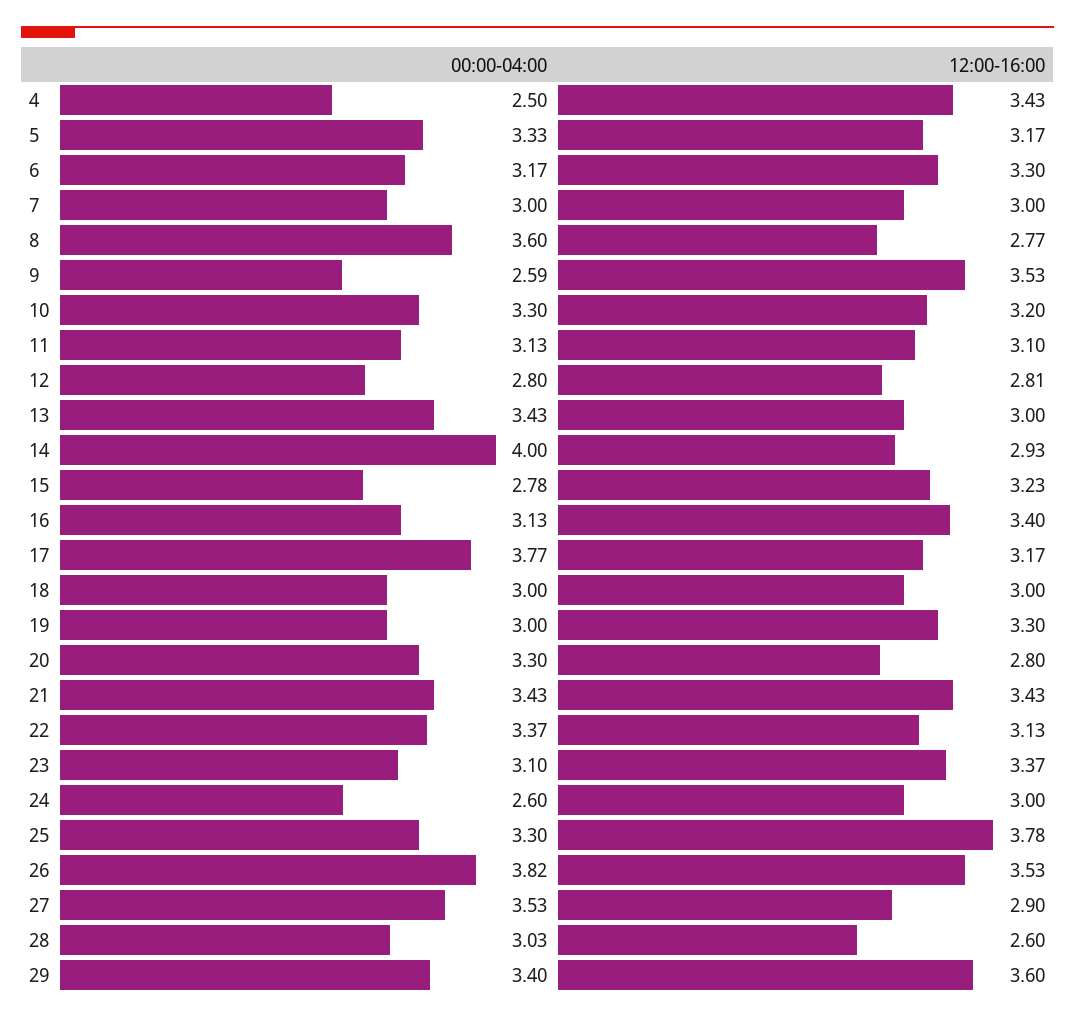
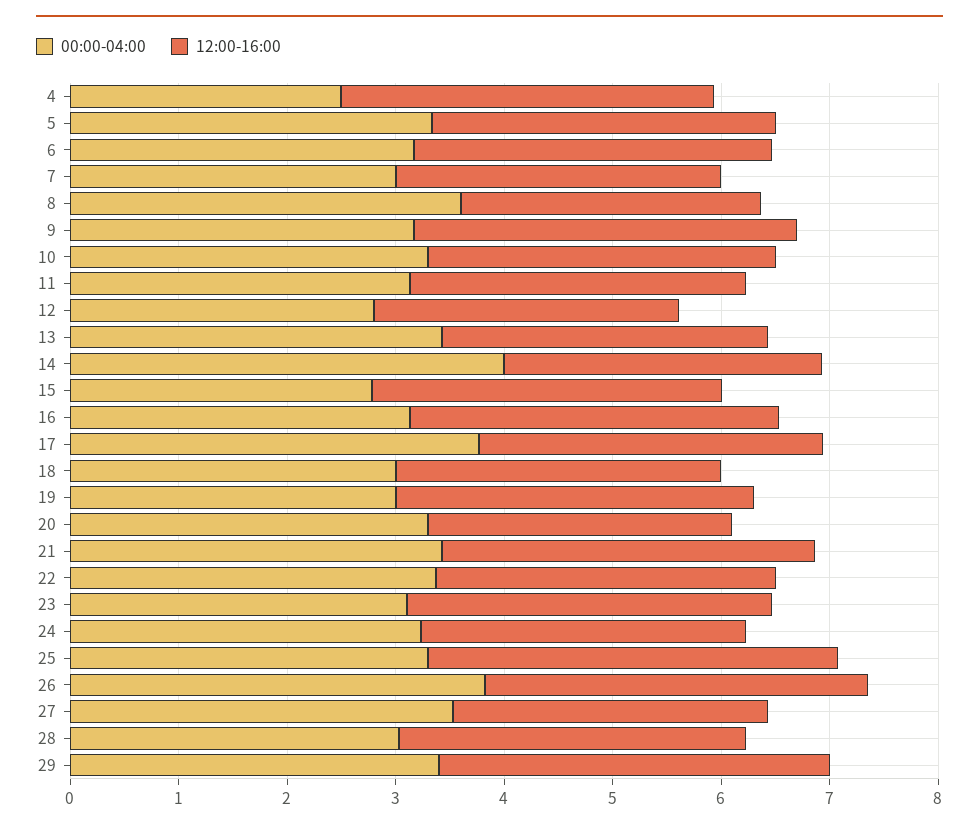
  {
    "00:00-04:00": {
      "4": 2.5,
      "5": 3.33,
      "6": 3.17,
      "7": 3,
      "8": 3.6,
-     "9": 2.59,
+     "9": 3.2,
      "10": 3.3,
      "11": 3.13,
      "12": 2.8,
      "13": 3.43,
      "14": 4,
      "15": 2.78,
      "16": 3.13,
      "17": 3.77,
      "18": 3,
      "19": 3,
      "20": 3.3,
      "21": 3.43,
      "22": 3.37,
      "23": 3.1,
-     "24": 2.6,
+     "24": 3.2,
      "25": 3.3,
      "26": 3.82,
      "27": 3.53,
      "28": 3.03,
      "29": 3.4
    },
    "12:00-16:00": {
      "4": 3.43,
      "5": 3.17,
      "6": 3.3,
      "7": 3,
      "8": 2.77,
      "9": 3.53,
      "10": 3.2,
      "11": 3.1,
      "12": 2.81,
      "13": 3,
      "14": 2.93,
      "15": 3.23,
      "16": 3.4,
      "17": 3.17,
      "18": 3,
      "19": 3.3,
      "20": 2.8,
      "21": 3.43,
      "22": 3.13,
      "23": 3.37,
      "24": 3,
      "25": 3.78,
      "26": 3.53,
      "27": 2.9,
-     "28": 2.6,
+     "28": 3.2,
      "29": 3.6
    }
  }

